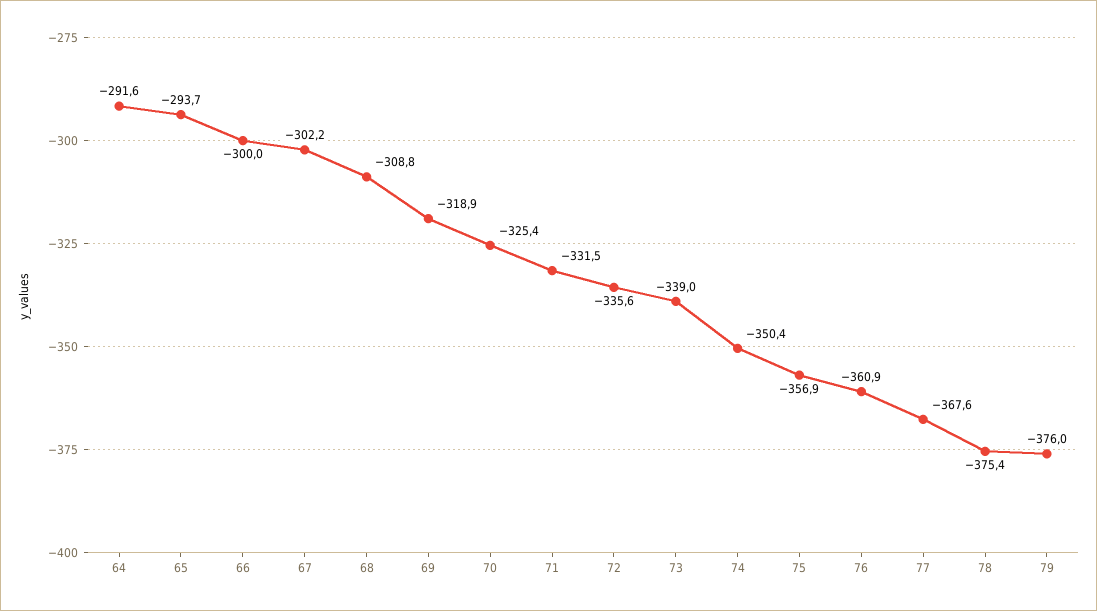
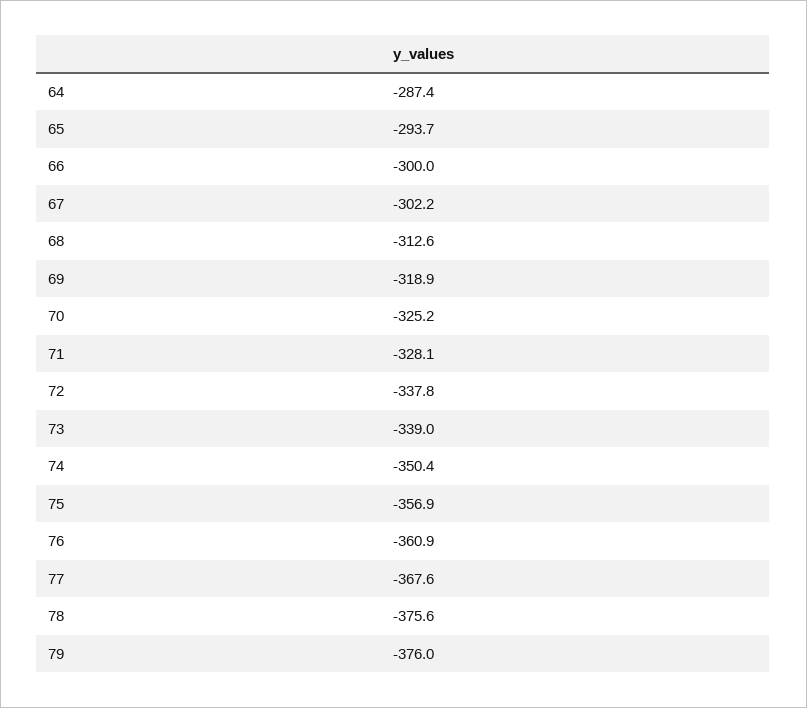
  {
-   "64": -291.6,
+   "64": -287.4,
    "65": -293.7,
    "66": -300,
    "67": -302.2,
-   "68": -308.8,
+   "68": -312.6,
    "69": -318.9,
-   "70": -325.4,
+   "70": -325.2,
-   "71": -331.5,
+   "71": -328.1,
-   "72": -335.6,
+   "72": -337.8,
    "73": -339,
    "74": -350.4,
    "75": -356.9,
    "76": -360.9,
    "77": -367.6,
-   "78": -375.4,
+   "78": -375.6,
    "79": -376
  }

